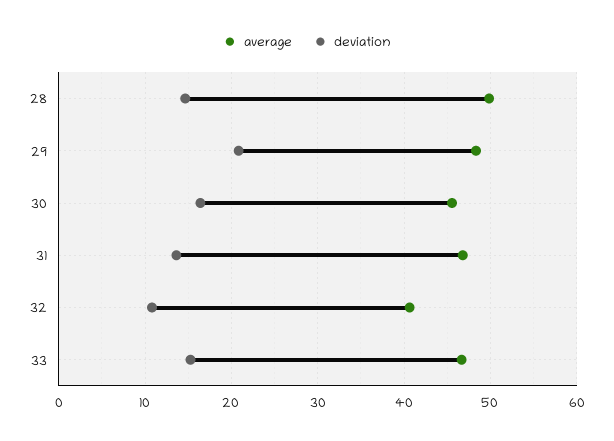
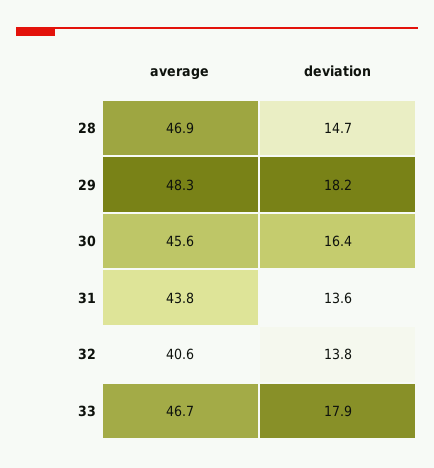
  {
    "average": {
-     "28": 50,
+     "28": 46.9,
      "29": 48.3,
      "30": 45.6,
-     "31": 47,
+     "31": 43.8,
      "32": 40.6,
      "33": 46.7
    },
    "deviation": {
      "28": 14.7,
-     "29": 21,
+     "29": 18.2,
      "30": 16.4,
      "31": 13.6,
-     "32": 11,
+     "32": 13.8,
-     "33": 15
+     "33": 17.9
    }
  }

